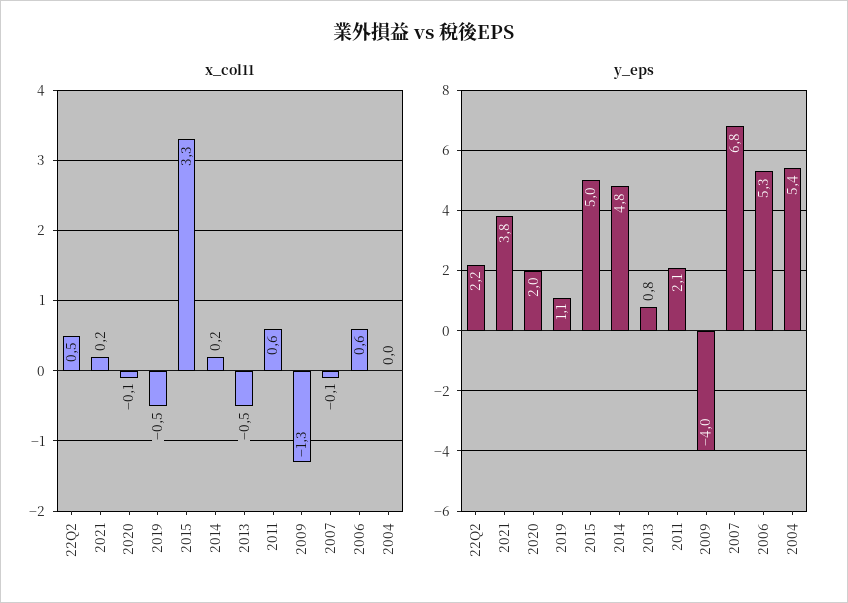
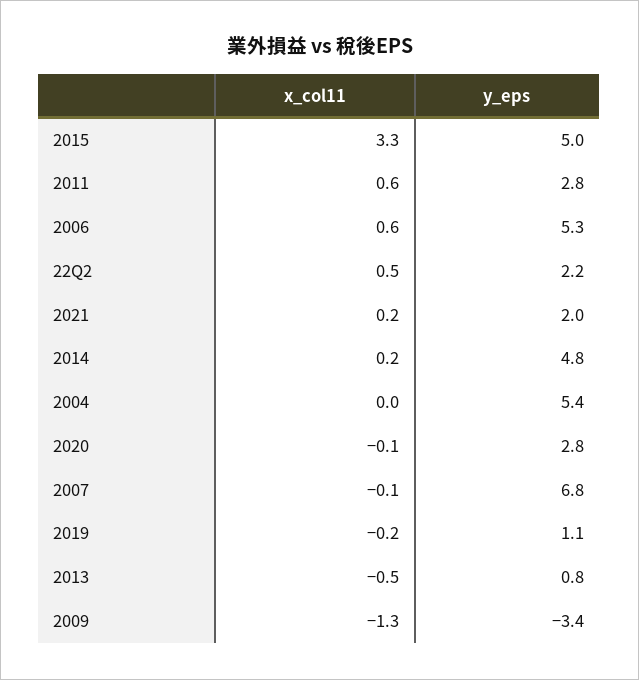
  {
    "x_col11": {
      "22Q2": 0.5,
      "2021": 0.2,
      "2020": -0.1,
-     "2019": -0.5,
+     "2019": -0.2,
      "2015": 3.3,
      "2014": 0.2,
      "2013": -0.5,
      "2011": 0.6,
      "2009": -1.3,
      "2007": -0.1,
      "2006": 0.6,
      "2004": 0
    },
    "y_eps": {
      "22Q2": 2.2,
-     "2021": 3.8,
+     "2021": 2,
-     "2020": 2,
+     "2020": 2.8,
      "2019": 1.1,
      "2015": 5,
      "2014": 4.8,
      "2013": 0.8,
-     "2011": 2.1,
+     "2011": 2.8,
-     "2009": -4,
+     "2009": -3.4,
      "2007": 6.8,
      "2006": 5.3,
      "2004": 5.4
    }
  }

